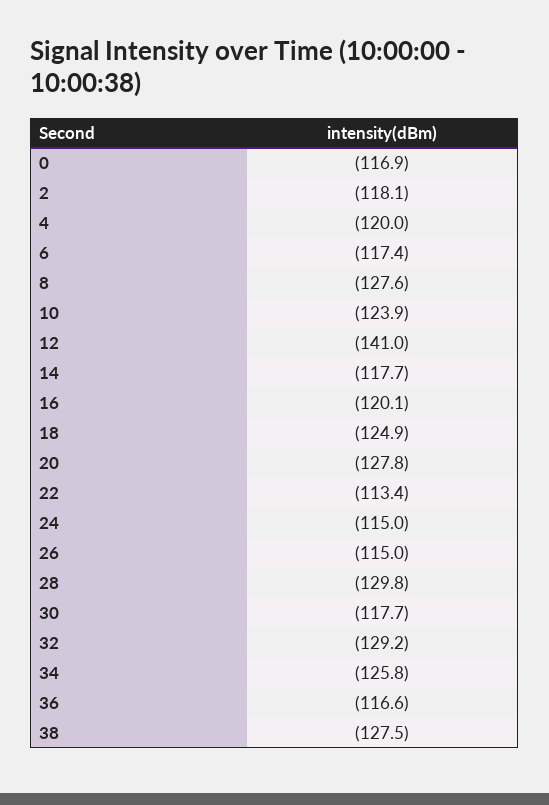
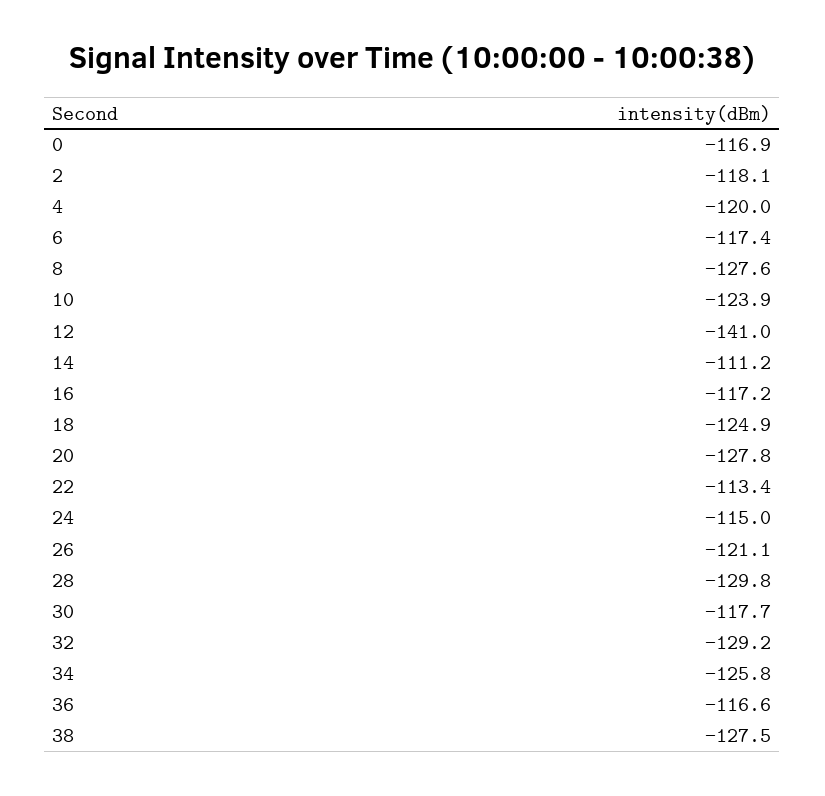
  {
    "0": -116.9,
    "2": -118.1,
    "4": -120,
    "6": -117.4,
    "8": -127.6,
    "10": -123.9,
    "12": -141,
-   "14": -117.7,
+   "14": -111.2,
-   "16": -120.1,
+   "16": -117.2,
    "18": -124.9,
    "20": -127.8,
    "22": -113.4,
    "24": -115,
-   "26": -115,
+   "26": -121.1,
    "28": -129.8,
    "30": -117.7,
    "32": -129.2,
    "34": -125.8,
    "36": -116.6,
    "38": -127.5
  }

